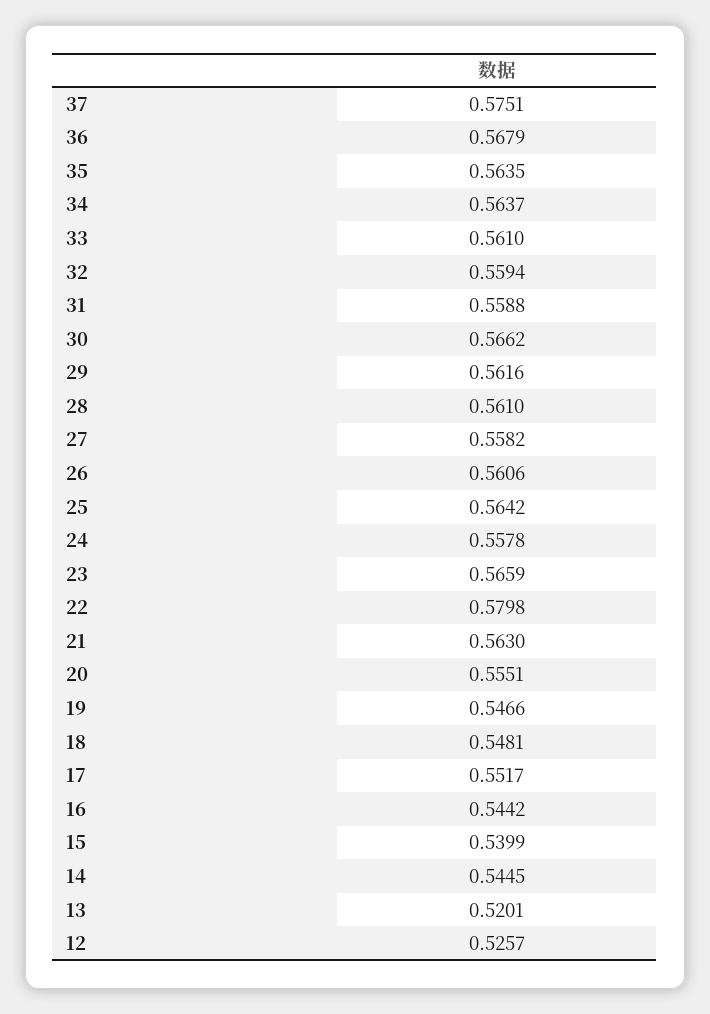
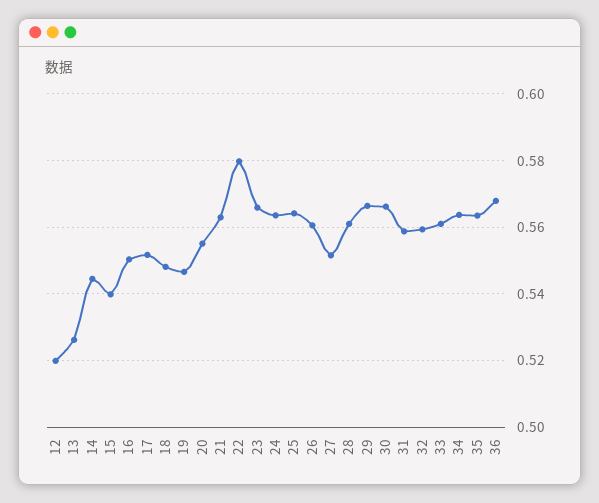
  {
-   "37": 0.5751,
    "36": 0.5679,
    "35": 0.5635,
    "34": 0.5637,
    "33": 0.561,
    "32": 0.5594,
    "31": 0.5588,
    "30": 0.5662,
-   "29": 0.5616,
+   "29": 0.566,
    "28": 0.561,
-   "27": 0.5582,
+   "27": 0.552,
    "26": 0.5606,
    "25": 0.5642,
-   "24": 0.5578,
+   "24": 0.564,
    "23": 0.5659,
    "22": 0.5798,
    "21": 0.563,
    "20": 0.5551,
    "19": 0.5466,
    "18": 0.5481,
    "17": 0.5517,
-   "16": 0.5442,
+   "16": 0.55,
    "15": 0.5399,
    "14": 0.5445,
-   "13": 0.5201,
+   "13": 0.526,
-   "12": 0.5257
+   "12": 0.52
  }

